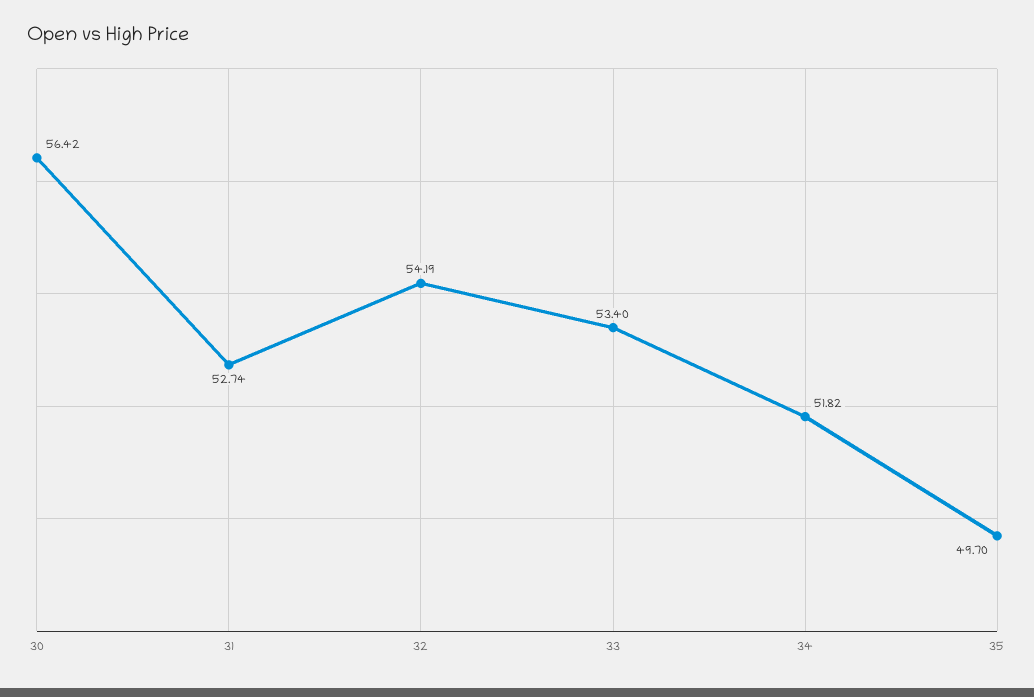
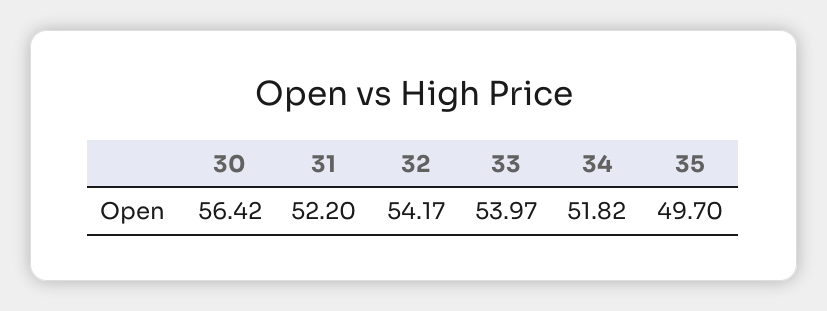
  {
    "30": 56.42,
-   "31": 52.74,
+   "31": 52.2,
-   "32": 54.19,
+   "32": 54.17,
-   "33": 53.4,
+   "33": 53.97,
    "34": 51.82,
    "35": 49.7
  }

